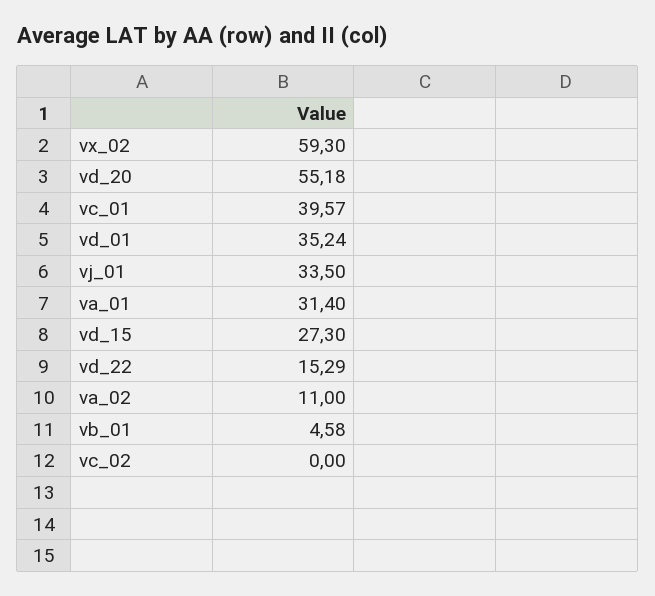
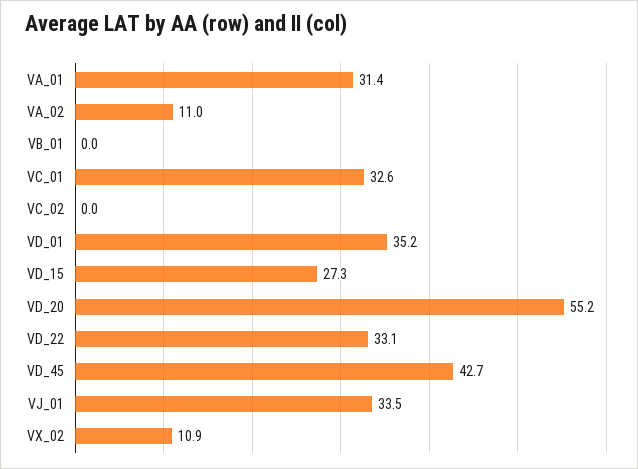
  {
-   "vx_02": 59.3,
+   "vx_02": 10.9,
    "vd_20": 55.18,
-   "vc_01": 39.57,
+   "vc_01": 32.6,
    "vd_01": 35.24,
    "vj_01": 33.5,
    "va_01": 31.4,
    "vd_15": 27.3,
-   "vd_22": 15.29,
+   "vd_22": 33.1,
    "va_02": 11,
-   "vb_01": 4.58,
+   "vb_01": 0,
-   "vc_02": 0
+   "vc_02": 0,
+   "VD_45": 42.7
  }

